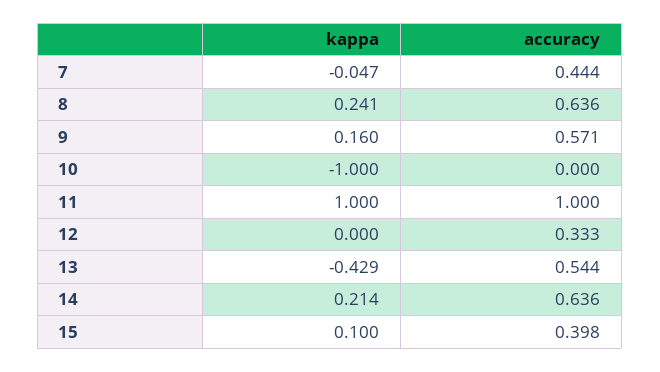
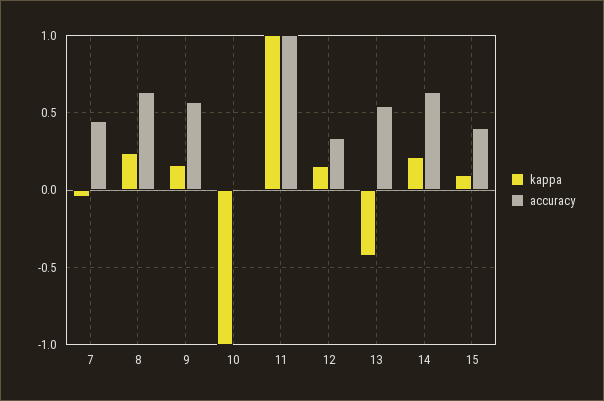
  {
    "kappa": {
      "7": -0.047,
      "8": 0.241,
      "9": 0.16,
      "10": -1,
      "11": 1,
-     "12": 0,
+     "12": 0.15,
      "13": -0.429,
      "14": 0.214,
      "15": 0.1
    },
    "accuracy": {
      "7": 0.444,
      "8": 0.636,
      "9": 0.571,
      "10": 0,
      "11": 1,
      "12": 0.333,
      "13": 0.544,
      "14": 0.636,
      "15": 0.398
    }
  }

